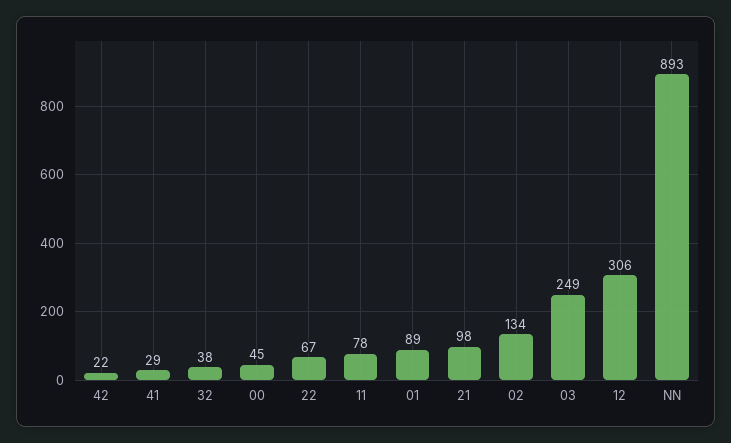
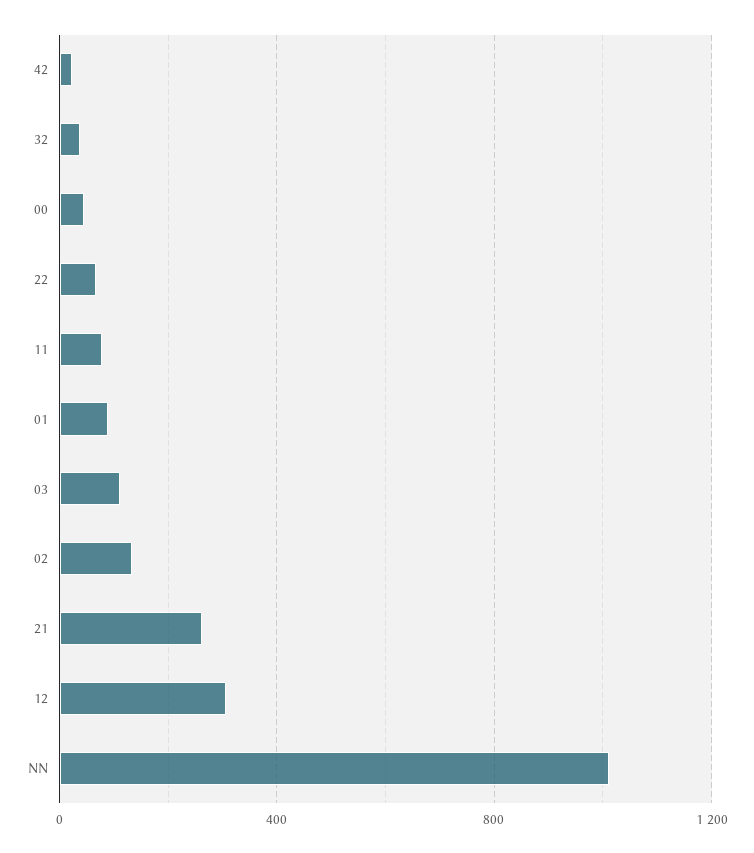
  {
    "42": 22,
-   "41": 29,
    "32": 38,
    "00": 45,
    "22": 67,
    "11": 78,
    "01": 89,
-   "21": 98,
+   "21": 250,
    "02": 134,
-   "03": 249,
+   "03": 100,
    "12": 306,
-   "NN": 893
+   "NN": 1000
  }

